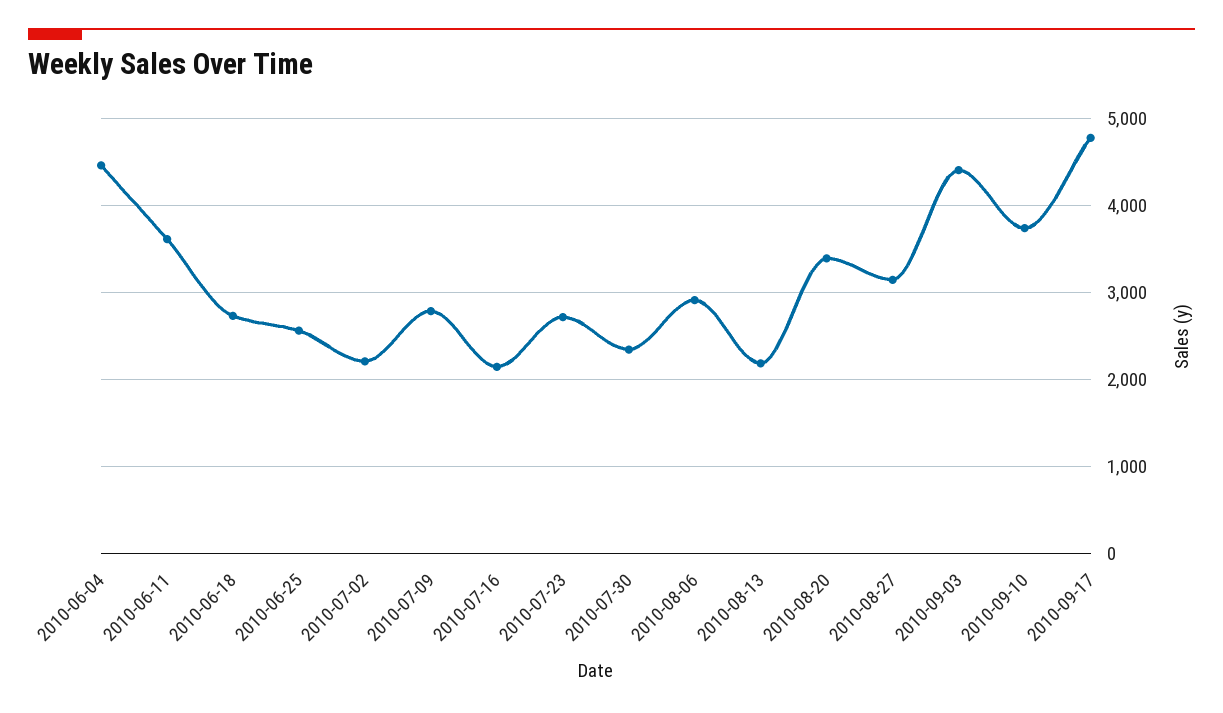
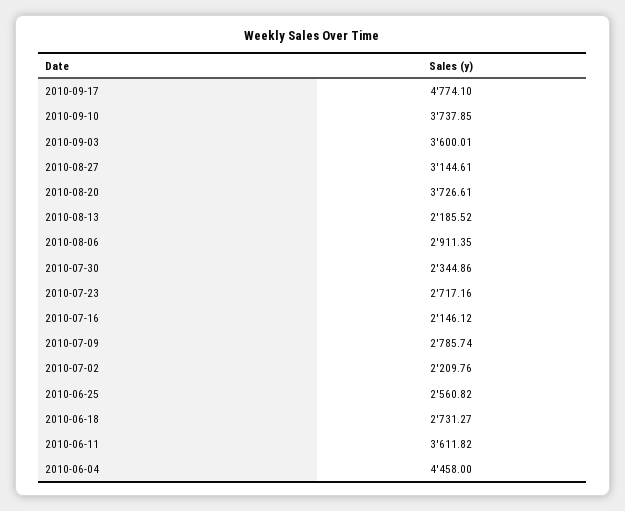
  {
    "2010-06-04": 4458,
    "2010-06-11": 3611.82,
    "2010-06-18": 2731.27,
    "2010-06-25": 2560.82,
    "2010-07-02": 2209.76,
    "2010-07-09": 2785.74,
    "2010-07-16": 2146.12,
    "2010-07-23": 2717.16,
    "2010-07-30": 2344.86,
    "2010-08-06": 2911.35,
    "2010-08-13": 2185.52,
-   "2010-08-20": 3400,
+   "2010-08-20": 3726.61,
    "2010-08-27": 3144.61,
-   "2010-09-03": 4400,
+   "2010-09-03": 3600.01,
    "2010-09-10": 3737.85,
    "2010-09-17": 4774.1
  }

